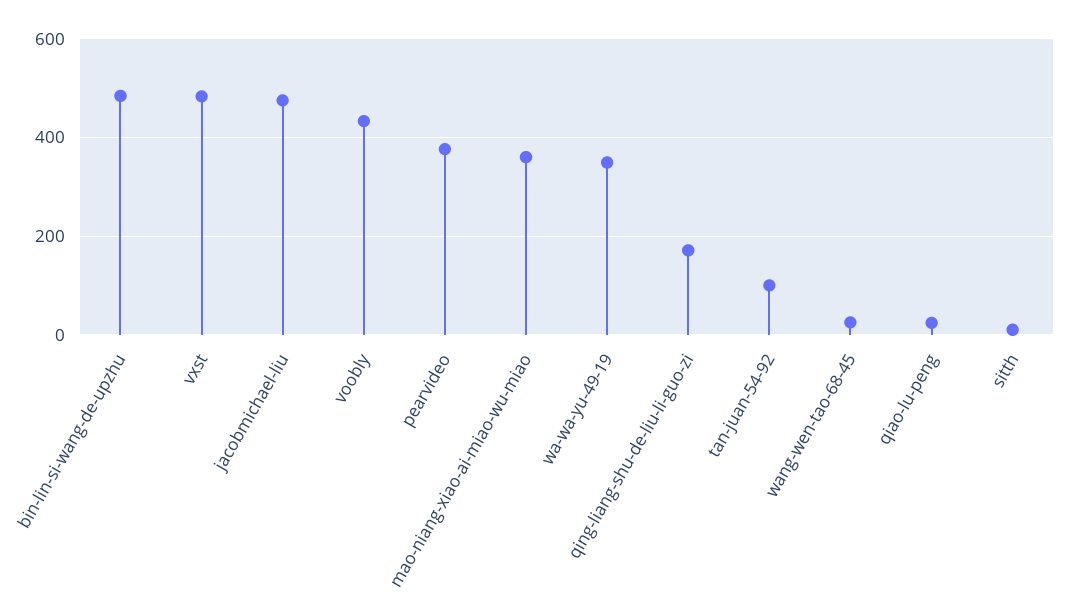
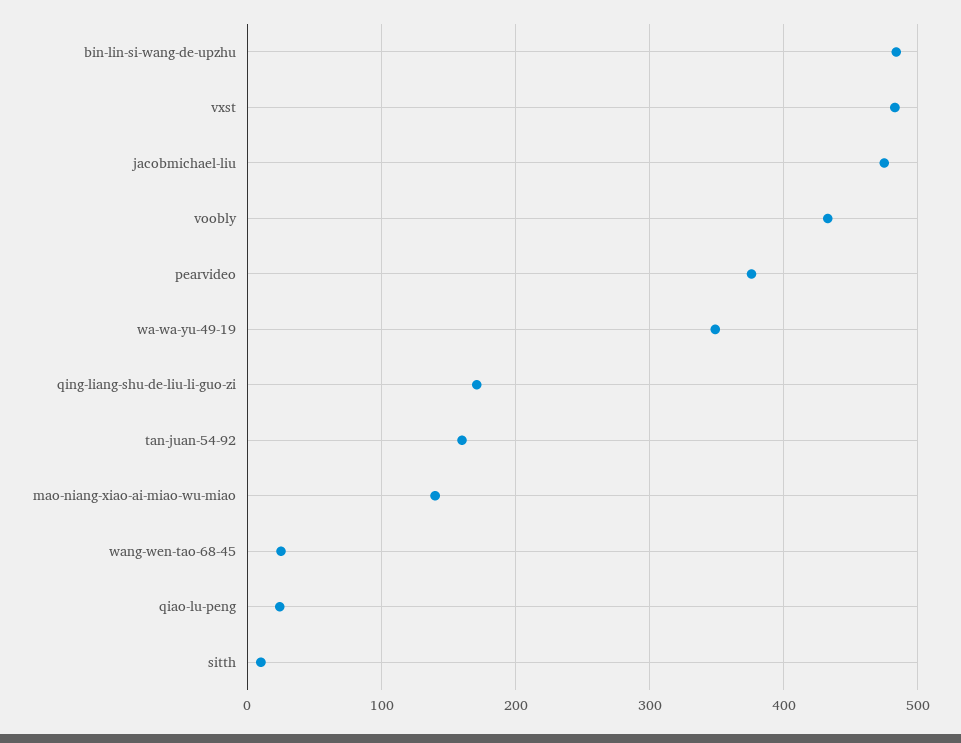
  {
    "bin-lin-si-wang-de-upzhu": 480,
    "vxst": 480,
    "jacobmichael-liu": 480,
    "voobly": 430,
    "pearvideo": 380,
-   "mao-niang-xiao-ai-miao-wu-miao": 360,
+   "mao-niang-xiao-ai-miao-wu-miao": 140,
    "wa-wa-yu-49-19": 350,
    "qing-liang-shu-de-liu-li-guo-zi": 170,
-   "tan-juan-54-92": 100,
+   "tan-juan-54-92": 160,
    "wang-wen-tao-68-45": 30,
    "qiao-lu-peng": 20,
    "sitth": 10
  }

